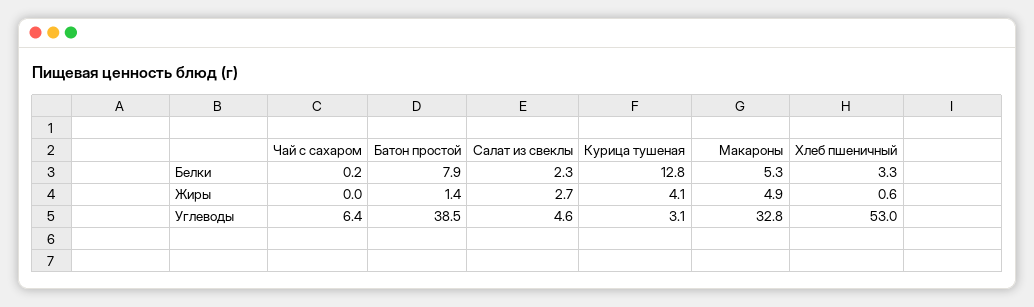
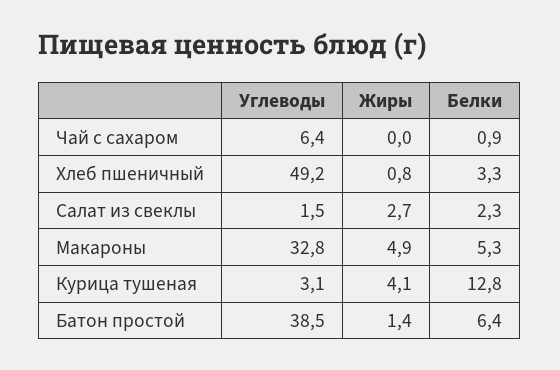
  {
    "Чай с сахаром": {
-     "Белки": 0.2,
+     "Белки": 0.9,
      "Жиры": 0,
      "Углеводы": 6.4
    },
    "Батон простой": {
-     "Белки": 7.9,
+     "Белки": 6.4,
      "Жиры": 1.4,
      "Углеводы": 38.5
    },
    "Салат из свеклы": {
      "Белки": 2.3,
      "Жиры": 2.7,
-     "Углеводы": 4.6
+     "Углеводы": 1.5
    },
    "Курица тушеная": {
      "Белки": 12.8,
      "Жиры": 4.1,
      "Углеводы": 3.1
    },
    "Макароны": {
      "Белки": 5.3,
      "Жиры": 4.9,
      "Углеводы": 32.8
    },
    "Хлеб пшеничный": {
      "Белки": 3.3,
-     "Жиры": 0.6,
+     "Жиры": 0.8,
-     "Углеводы": 53
+     "Углеводы": 49.2
    }
  }

